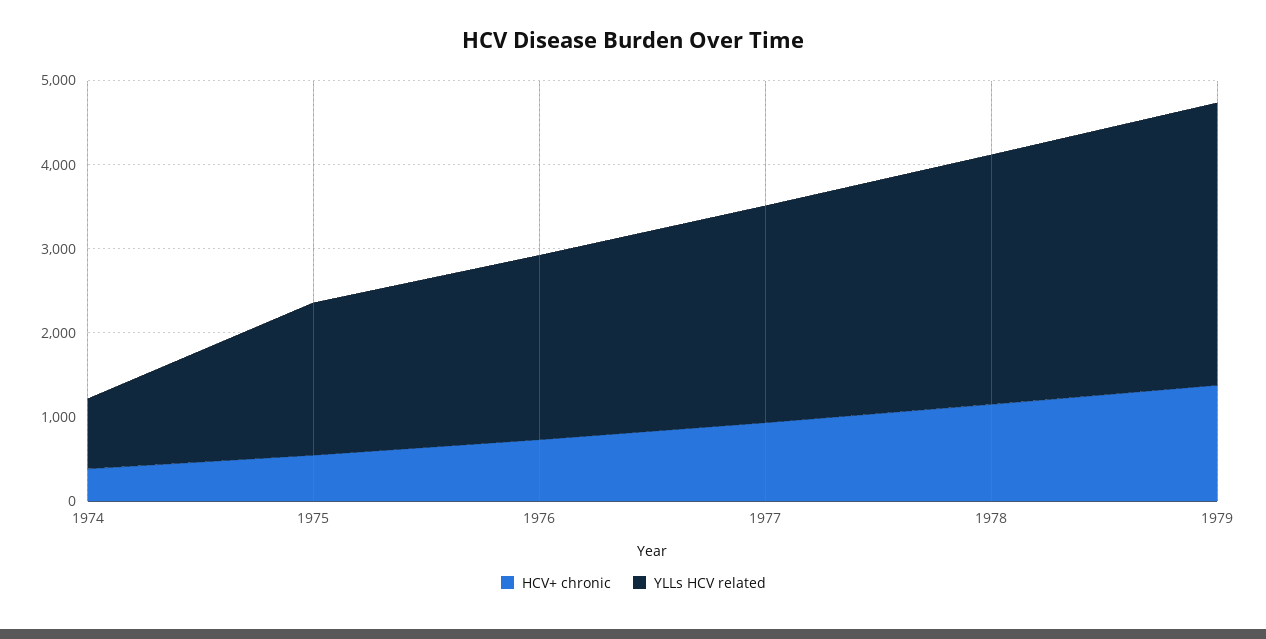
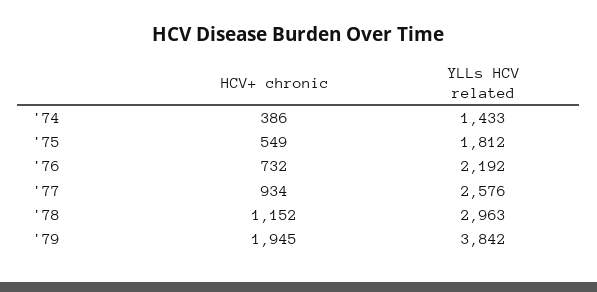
  {
    "HCV+ chronic": {
      "1974": 386,
      "1975": 549,
      "1976": 732,
      "1977": 934,
      "1978": 1152,
-     "1979": 1400
+     "1979": 1945
    },
    "YLLs HCV related": {
-     "1974": 800,
+     "1974": 1433,
      "1975": 1812,
      "1976": 2192,
      "1977": 2576,
      "1978": 2963,
-     "1979": 3400
+     "1979": 3842
    }
  }

